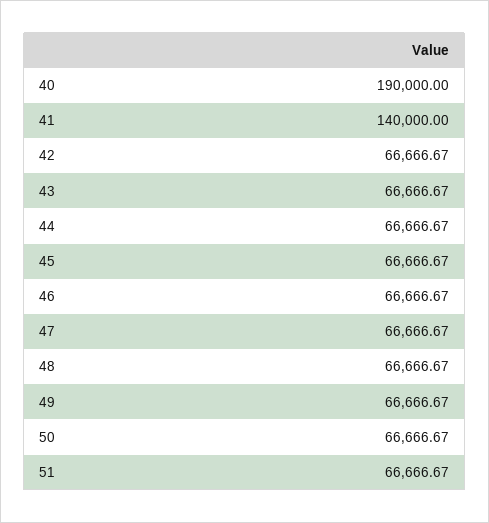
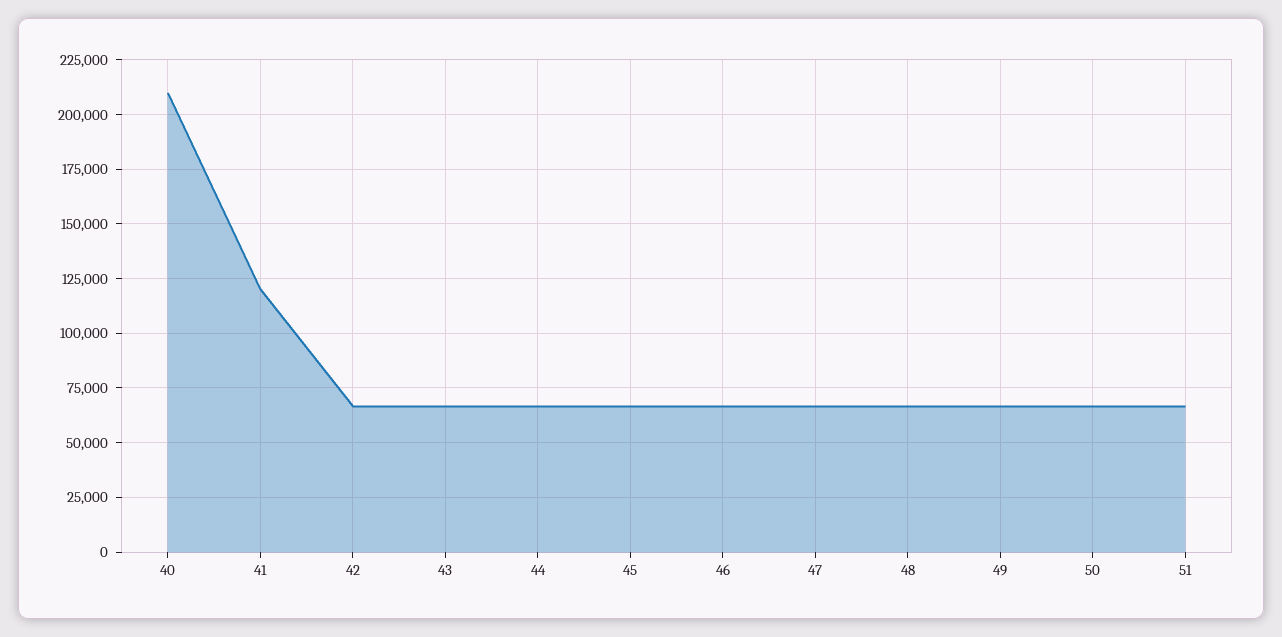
  {
-   "40": 190000,
+   "40": 210000,
-   "41": 140000,
+   "41": 120000,
    "42": 66666.67,
    "43": 66666.67,
    "44": 66666.67,
    "45": 66666.67,
    "46": 66666.67,
    "47": 66666.67,
    "48": 66666.67,
    "49": 66666.67,
    "50": 66666.67,
    "51": 66666.67
  }

